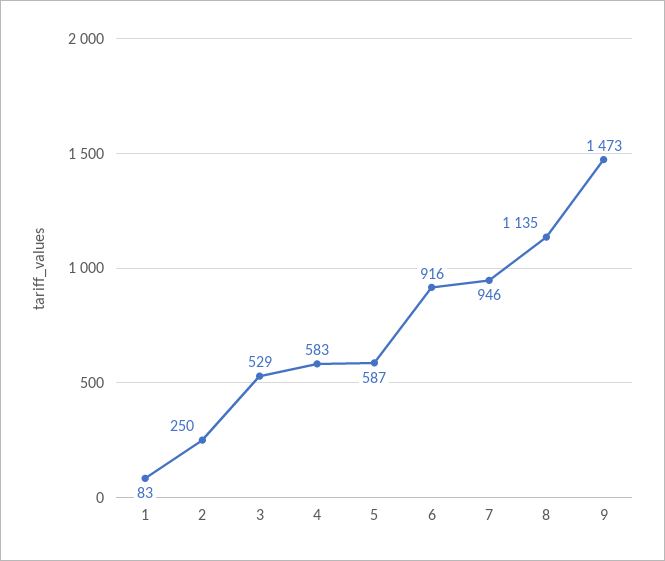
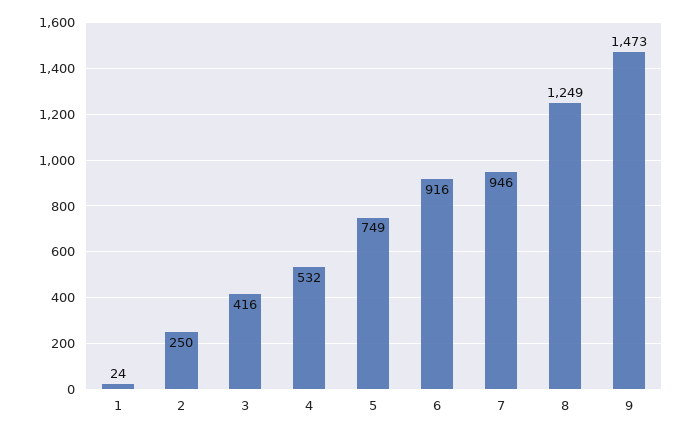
  {
-   "1": 83,
+   "1": 24,
    "2": 250,
-   "3": 529,
+   "3": 416,
-   "4": 583,
+   "4": 532,
-   "5": 587,
+   "5": 749,
    "6": 916,
    "7": 946,
-   "8": 1135,
+   "8": 1249,
    "9": 1473
  }

